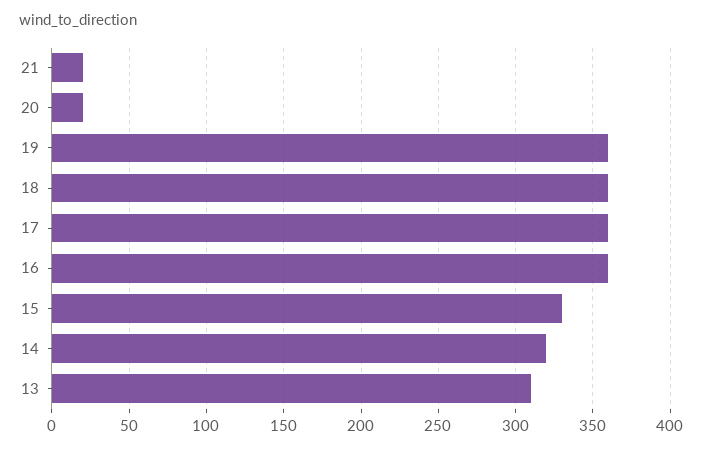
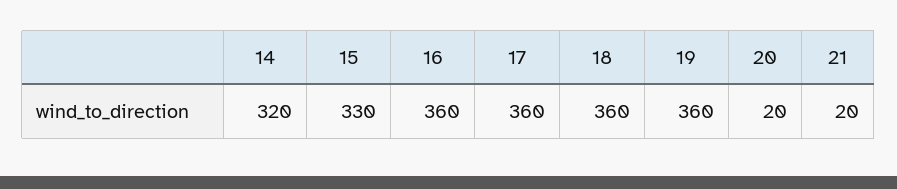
  {
    "21": 20,
    "20": 20,
    "19": 360,
    "18": 360,
    "17": 360,
    "16": 360,
    "15": 330,
-   "14": 320,
+   "14": 320
-   "13": 310
  }

